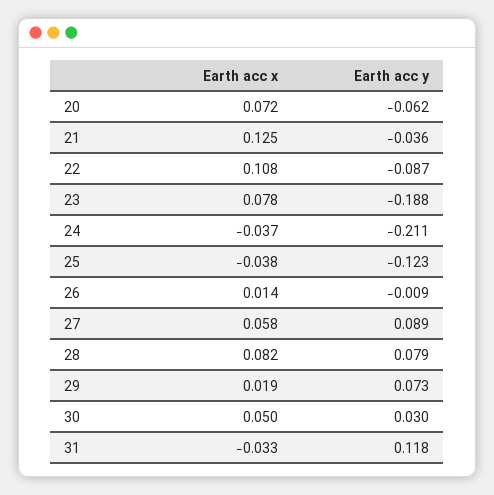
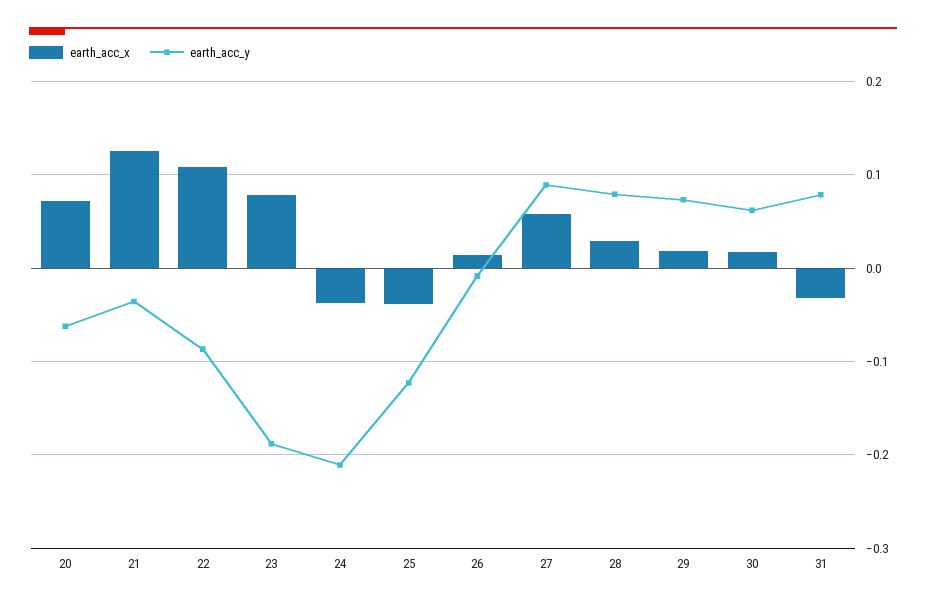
  {
    "Earth acc x": {
      "20": 0.072,
      "21": 0.125,
      "22": 0.108,
      "23": 0.078,
      "24": -0.037,
      "25": -0.038,
      "26": 0.014,
      "27": 0.058,
-     "28": 0.082,
+     "28": 0.03,
      "29": 0.019,
-     "30": 0.05,
+     "30": 0.02,
      "31": -0.033
    },
    "Earth acc y": {
      "20": -0.062,
      "21": -0.036,
      "22": -0.087,
      "23": -0.188,
      "24": -0.211,
      "25": -0.123,
      "26": -0.009,
      "27": 0.089,
      "28": 0.079,
      "29": 0.073,
-     "30": 0.03,
+     "30": 0.06,
-     "31": 0.118
+     "31": 0.08
    }
  }

